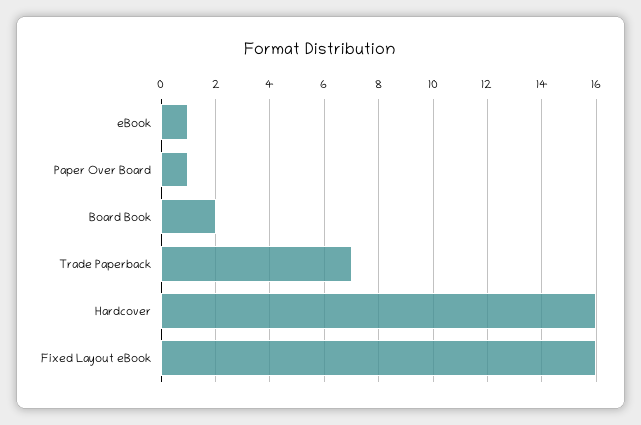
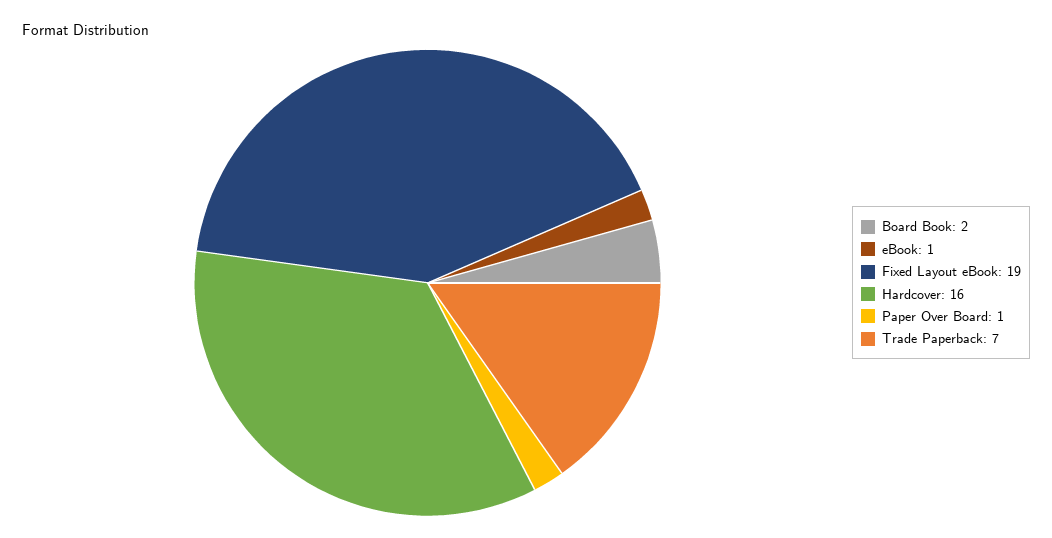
  {
    "eBook": 1,
    "Paper Over Board": 1,
    "Board Book": 2,
    "Trade Paperback": 7,
    "Hardcover": 16,
-   "Fixed Layout eBook": 16
+   "Fixed Layout eBook": 19
  }

